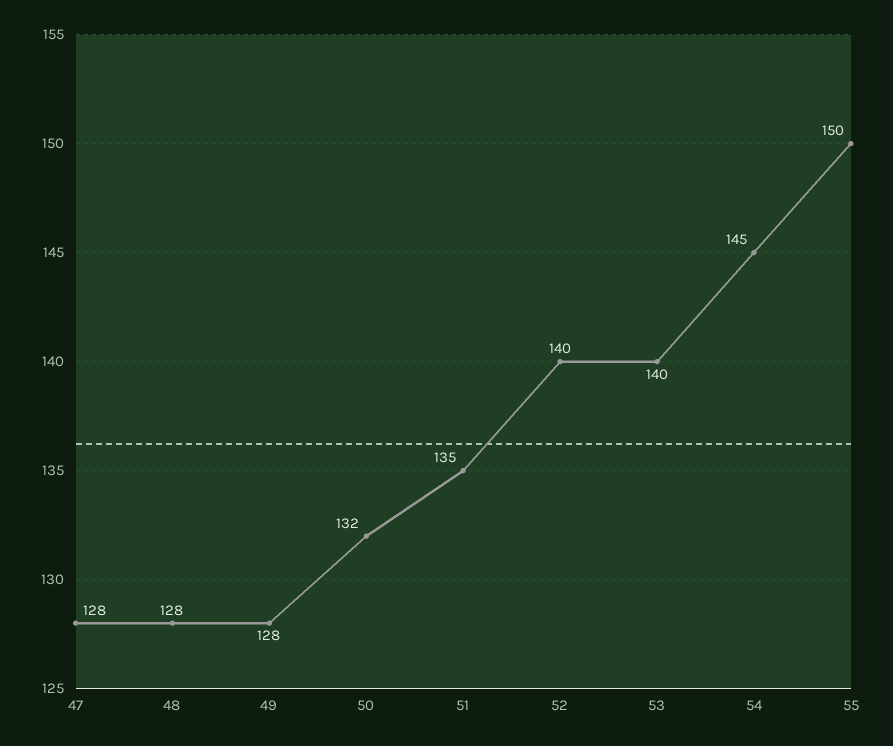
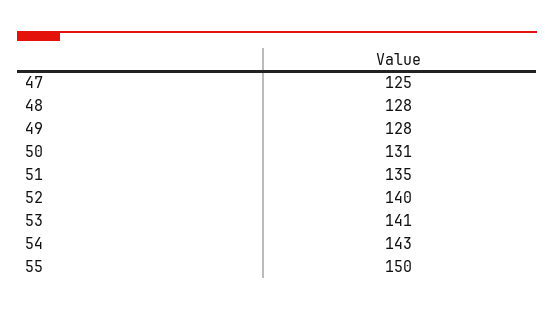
  {
-   "47": 128,
+   "47": 125,
    "48": 128,
    "49": 128,
-   "50": 132,
+   "50": 131,
    "51": 135,
    "52": 140,
-   "53": 140,
+   "53": 141,
-   "54": 145,
+   "54": 143,
    "55": 150
  }

